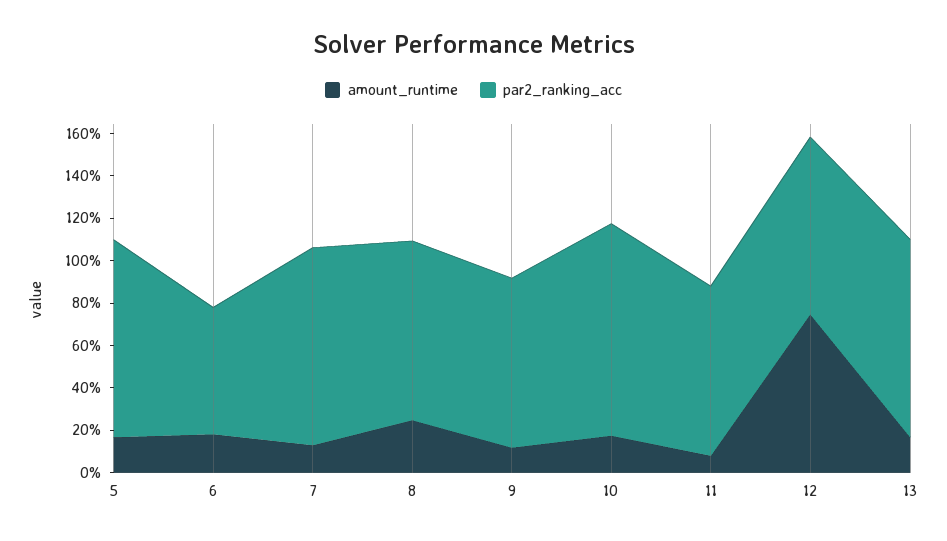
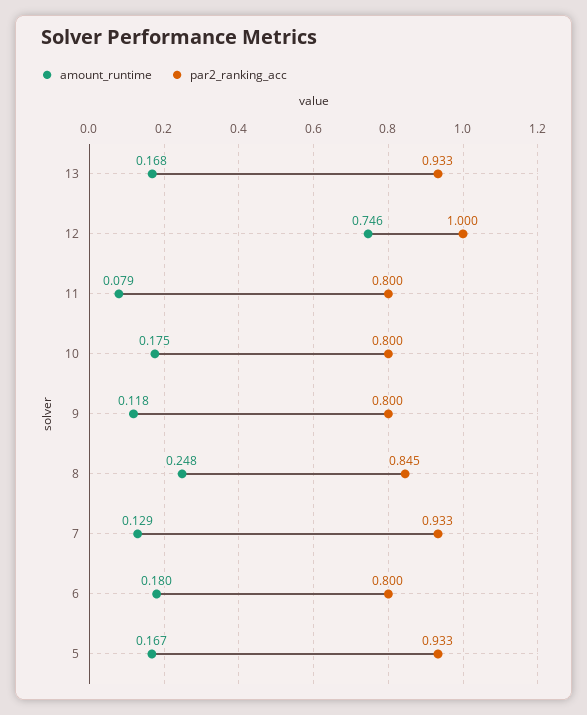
  {
    "amount_runtime": {
      "5": 0.167,
      "6": 0.18,
      "7": 0.129,
      "8": 0.248,
      "9": 0.118,
      "10": 0.175,
      "11": 0.079,
      "12": 0.746,
      "13": 0.168
    },
    "par2_ranking_acc": {
      "5": 0.933,
-     "6": 0.6,
+     "6": 0.8,
      "7": 0.933,
      "8": 0.845,
      "9": 0.8,
-     "10": 1,
+     "10": 0.8,
      "11": 0.8,
-     "12": 0.85,
+     "12": 1,
      "13": 0.933
    }
  }

